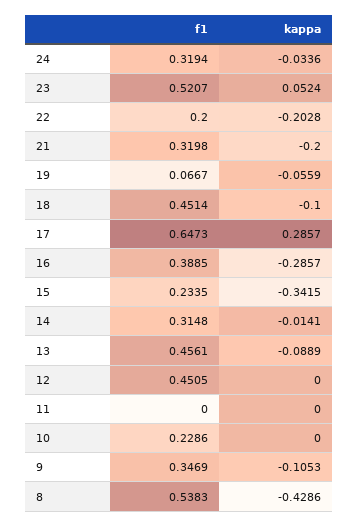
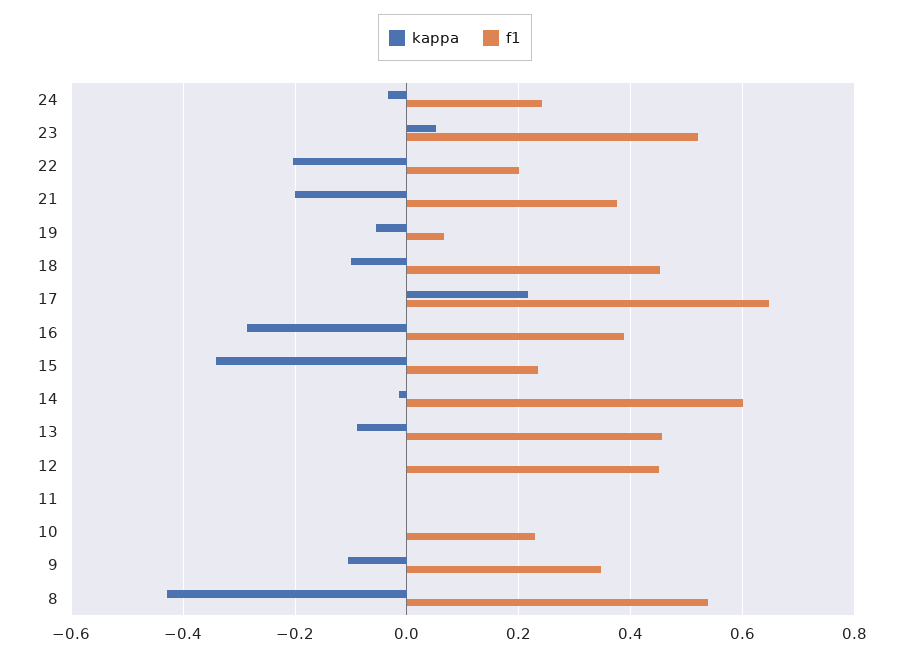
  {
    "f1": {
-     "24": 0.3194,
+     "24": 0.24,
      "23": 0.5207,
      "22": 0.2,
-     "21": 0.3198,
+     "21": 0.38,
      "19": 0.0667,
      "18": 0.4514,
      "17": 0.6473,
      "16": 0.3885,
      "15": 0.2335,
-     "14": 0.3148,
+     "14": 0.6,
      "13": 0.4561,
      "12": 0.4505,
      "11": 0,
      "10": 0.2286,
      "9": 0.3469,
      "8": 0.5383
    },
    "kappa": {
      "24": -0.0336,
      "23": 0.0524,
      "22": -0.2028,
      "21": -0.2,
      "19": -0.0559,
      "18": -0.1,
-     "17": 0.2857,
+     "17": 0.22,
      "16": -0.2857,
      "15": -0.3415,
      "14": -0.0141,
      "13": -0.0889,
      "12": 0,
      "11": 0,
      "10": 0,
      "9": -0.1053,
      "8": -0.4286
    }
  }

